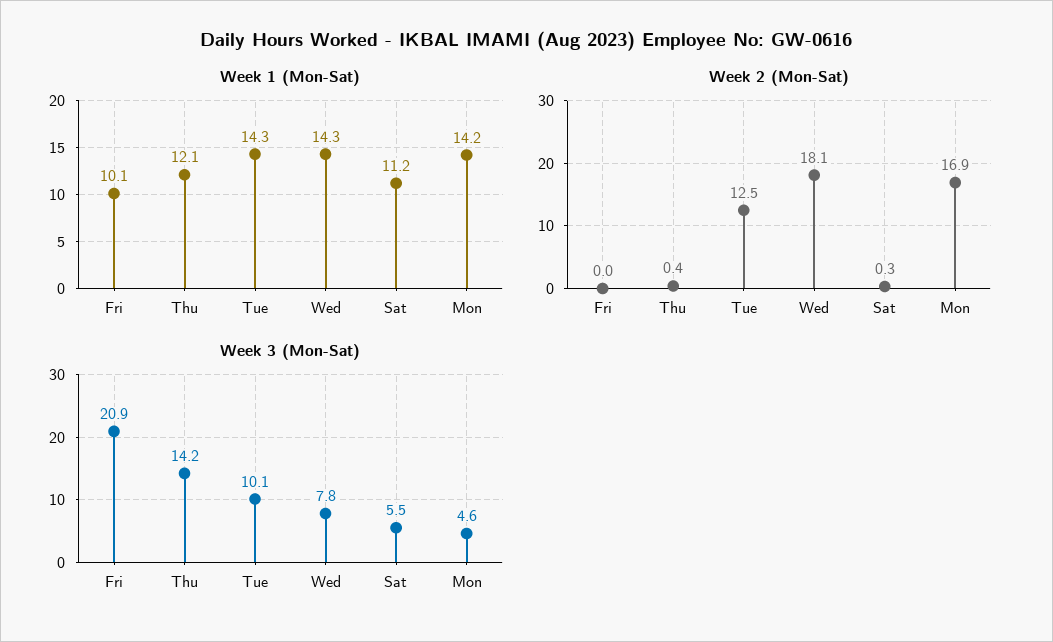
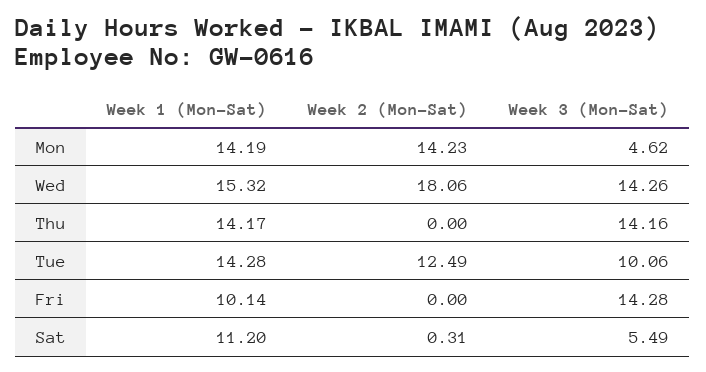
  {
    "Week 1 (Mon-Sat)": {
      "Fri": 10.14,
-     "Thu": 12.1,
+     "Thu": 14.17,
      "Tue": 14.28,
-     "Wed": 14.3,
+     "Wed": 15.32,
      "Sat": 11.2,
      "Mon": 14.19
    },
    "Week 2 (Mon-Sat)": {
      "Fri": 0,
-     "Thu": 0.4,
+     "Thu": 0,
      "Tue": 12.49,
      "Wed": 18.06,
      "Sat": 0.31,
-     "Mon": 16.9
+     "Mon": 14.23
    },
    "Week 3 (Mon-Sat)": {
-     "Fri": 20.9,
+     "Fri": 14.28,
      "Thu": 14.16,
      "Tue": 10.06,
-     "Wed": 7.8,
+     "Wed": 14.26,
      "Sat": 5.49,
      "Mon": 4.62
    }
  }

